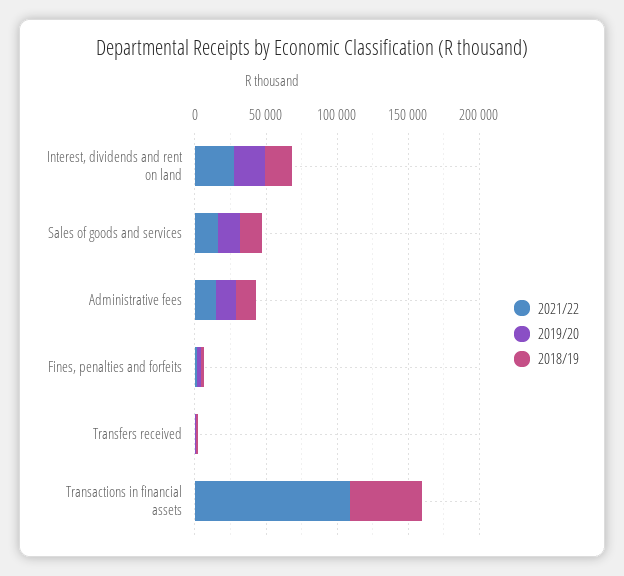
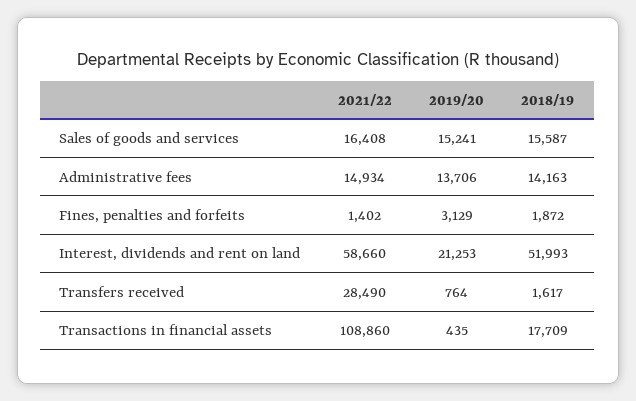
  {
    "2021/22": {
-     "Interest, dividends and rent on land": 30000,
+     "Interest, dividends and rent on land": 58660,
      "Sales of goods and services": 16408,
      "Administrative fees": 14934,
      "Fines, penalties and forfeits": 1402,
-     "Transfers received": 0,
+     "Transfers received": 28490,
      "Transactions in financial assets": 108860
    },
    "2019/20": {
      "Interest, dividends and rent on land": 21253,
      "Sales of goods and services": 15241,
      "Administrative fees": 13706,
      "Fines, penalties and forfeits": 3129,
      "Transfers received": 764,
      "Transactions in financial assets": 435
    },
    "2018/19": {
-     "Interest, dividends and rent on land": 20000,
+     "Interest, dividends and rent on land": 51993,
      "Sales of goods and services": 15587,
      "Administrative fees": 14163,
      "Fines, penalties and forfeits": 1872,
      "Transfers received": 1617,
-     "Transactions in financial assets": 50000
+     "Transactions in financial assets": 17709
    }
  }

